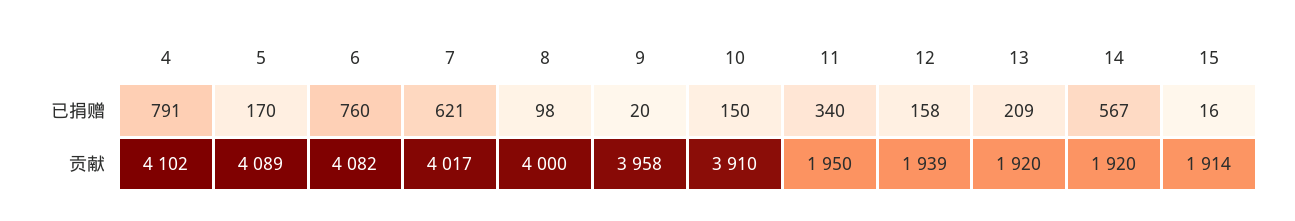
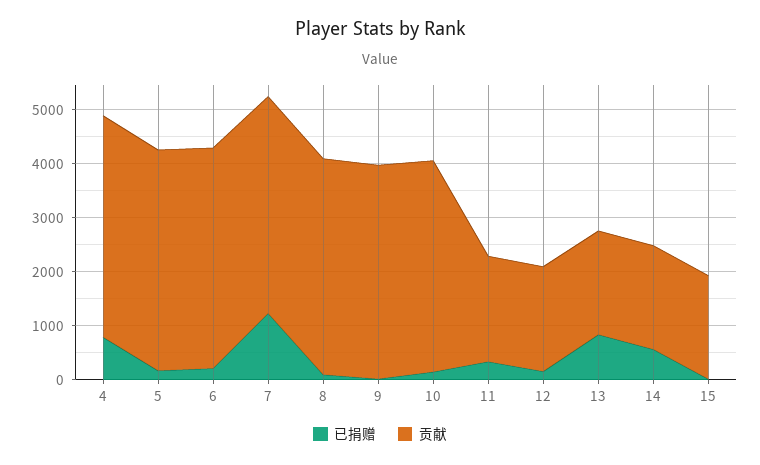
  {
    "已捐赠": {
      "4": 791,
      "5": 170,
-     "6": 760,
+     "6": 200,
-     "7": 621,
+     "7": 1200,
      "8": 98,
      "9": 20,
      "10": 150,
      "11": 340,
      "12": 158,
-     "13": 209,
+     "13": 800,
      "14": 567,
      "15": 16
    },
    "贡献": {
      "4": 4102,
      "5": 4089,
      "6": 4082,
      "7": 4017,
      "8": 4000,
      "9": 3958,
      "10": 3910,
      "11": 1950,
      "12": 1939,
      "13": 1920,
      "14": 1920,
      "15": 1914
    }
  }

